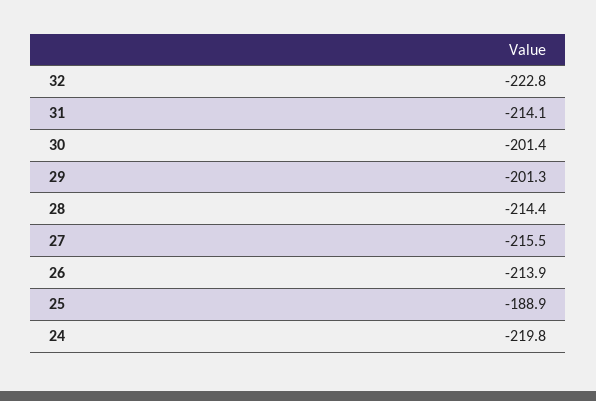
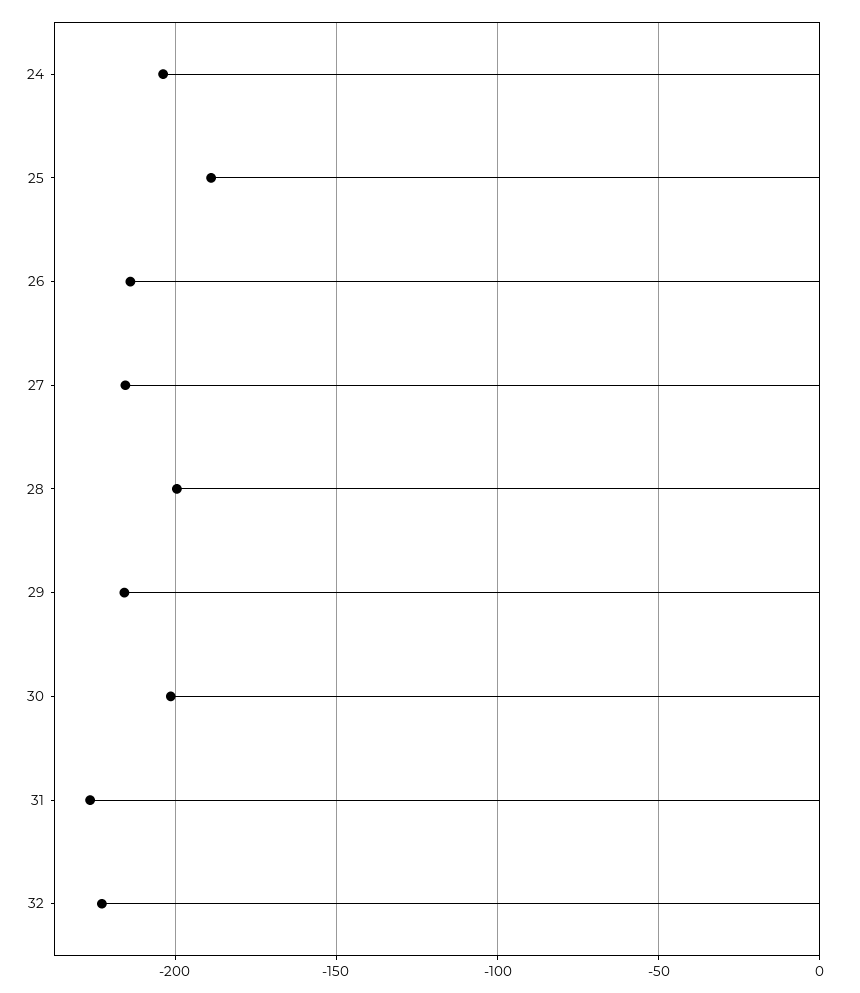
  {
    "32": -222.8,
-   "31": -214.1,
+   "31": -225,
    "30": -201.4,
-   "29": -201.3,
+   "29": -215,
-   "28": -214.4,
+   "28": -200,
    "27": -215.5,
    "26": -213.9,
    "25": -188.9,
-   "24": -219.8
+   "24": -205
  }

